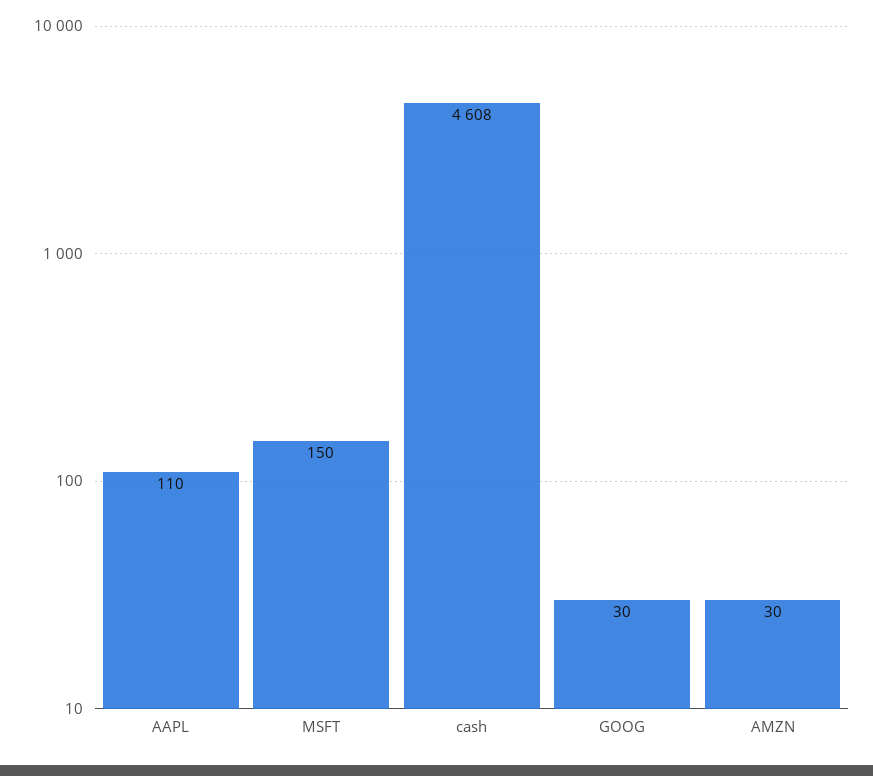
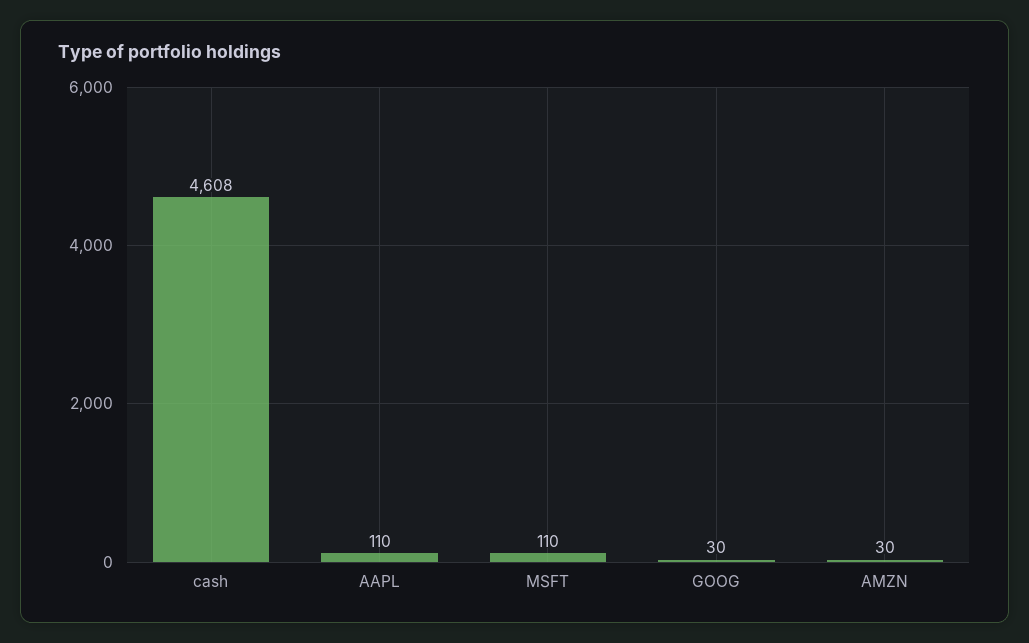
  {
    "AAPL": 110,
-   "MSFT": 150,
+   "MSFT": 110,
    "cash": 4608,
    "GOOG": 30,
    "AMZN": 30
  }

